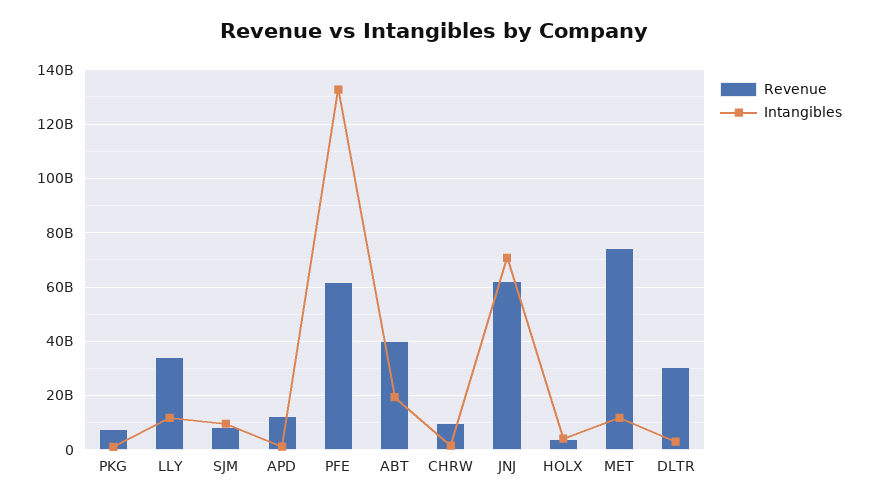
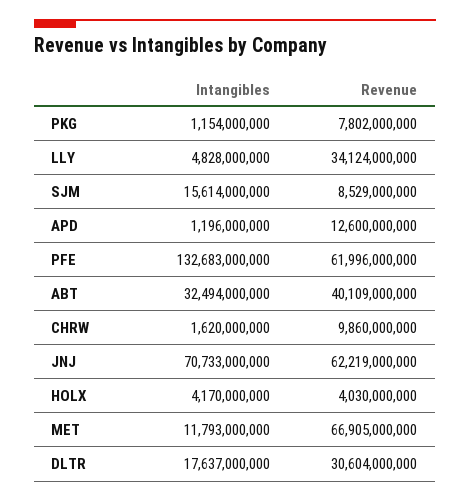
  {
    "Revenue": {
      "PKG": 7802000000,
      "LLY": 34124000000,
      "SJM": 8529000000,
      "APD": 12600000000,
      "PFE": 61996000000,
      "ABT": 40109000000,
      "CHRW": 9860000000,
      "JNJ": 62219000000,
      "HOLX": 4030000000,
-     "MET": 75000000000,
+     "MET": 66905000000,
      "DLTR": 30604000000
    },
    "Intangibles": {
      "PKG": 1154000000,
-     "LLY": 12500000000,
+     "LLY": 4828000000,
-     "SJM": 10000000000,
+     "SJM": 15614000000,
      "APD": 1196000000,
      "PFE": 132683000000,
-     "ABT": 20000000000,
+     "ABT": 32494000000,
      "CHRW": 1620000000,
      "JNJ": 70733000000,
      "HOLX": 4170000000,
      "MET": 11793000000,
-     "DLTR": 2500000000
+     "DLTR": 17637000000
    }
  }

